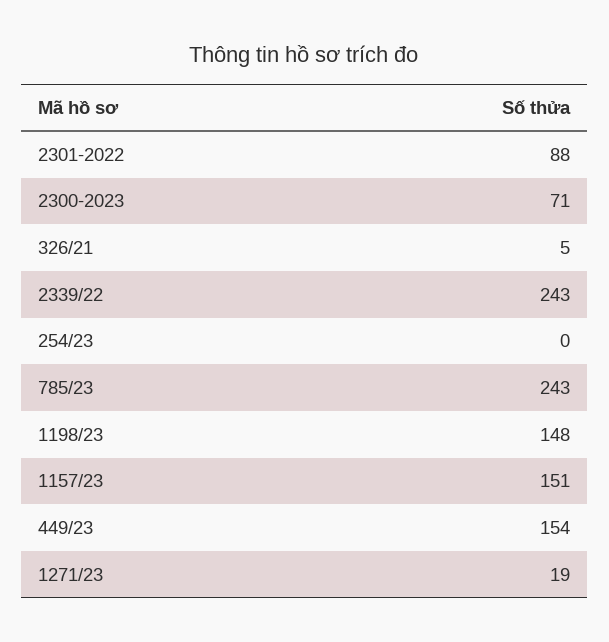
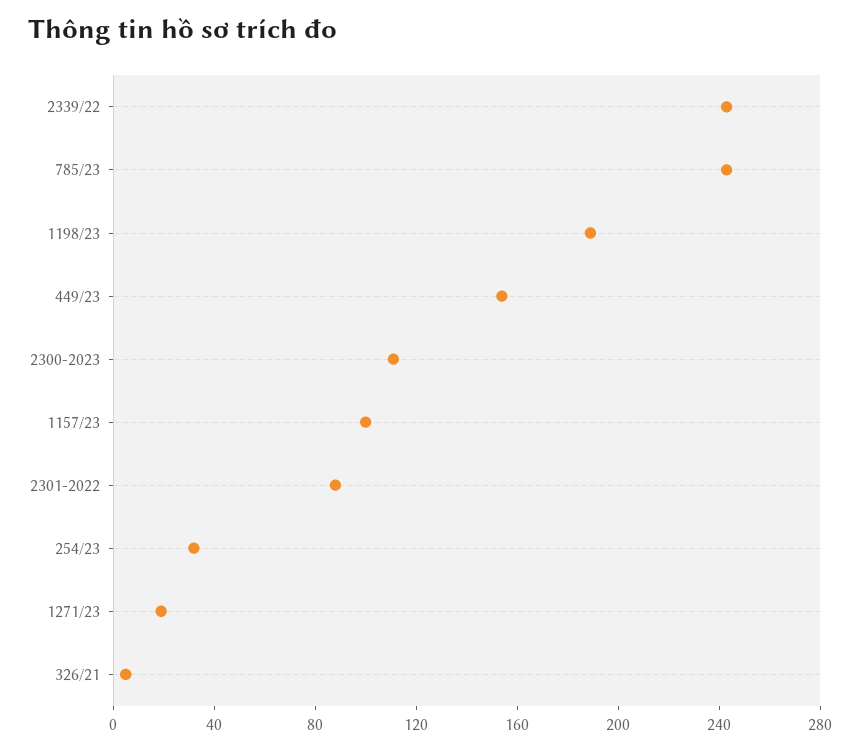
  {
    "2301-2022": 88,
-   "2300-2023": 71,
+   "2300-2023": 110,
    "326/21": 5,
    "2339/22": 243,
-   "254/23": 0,
+   "254/23": 30,
    "785/23": 243,
-   "1198/23": 148,
+   "1198/23": 190,
-   "1157/23": 151,
+   "1157/23": 100,
    "449/23": 154,
    "1271/23": 19
  }

